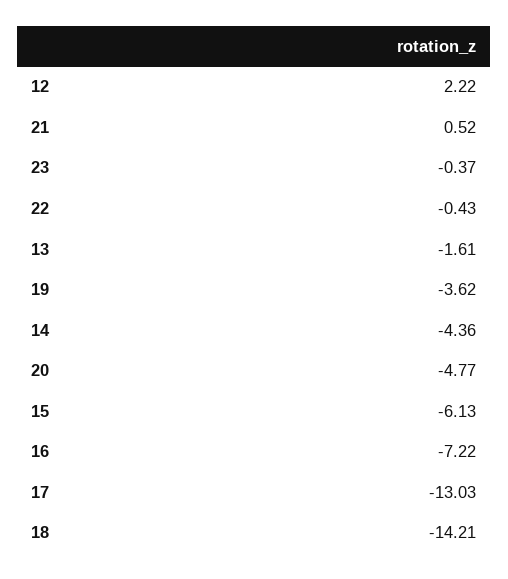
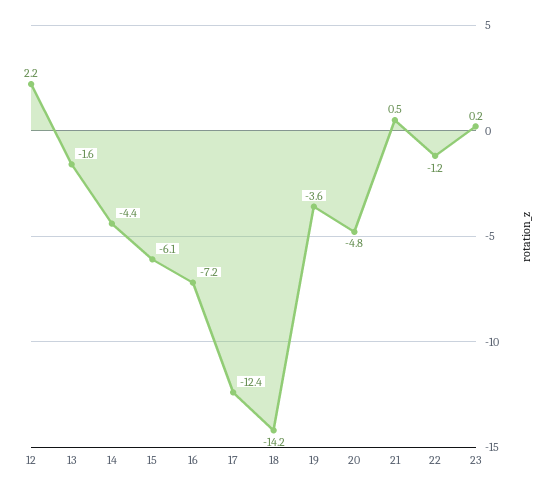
  {
    "12": 2.22,
    "21": 0.52,
-   "23": -0.37,
+   "23": 0.2,
-   "22": -0.43,
+   "22": -1.2,
    "13": -1.61,
    "19": -3.62,
    "14": -4.36,
    "20": -4.77,
    "15": -6.13,
    "16": -7.22,
-   "17": -13.03,
+   "17": -12.4,
    "18": -14.21
  }

